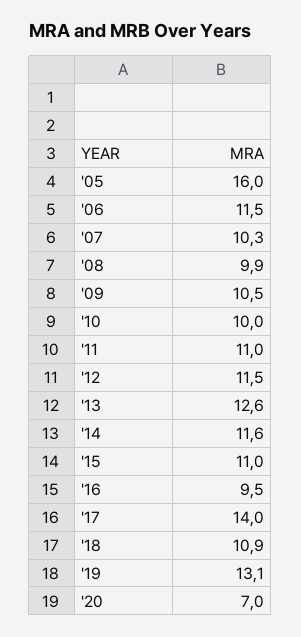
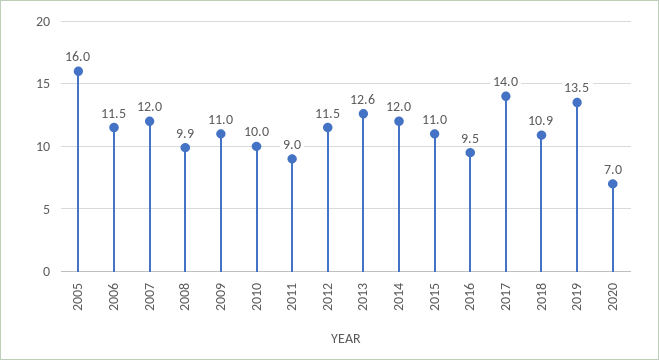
  {
    "'05": 16,
    "'06": 11.5,
-   "'07": 10.3,
+   "'07": 12,
    "'08": 9.9,
-   "'09": 10.5,
+   "'09": 11,
    "'10": 10,
-   "'11": 11,
+   "'11": 9,
    "'12": 11.5,
    "'13": 12.6,
-   "'14": 11.6,
+   "'14": 12,
    "'15": 11,
    "'16": 9.5,
    "'17": 14,
    "'18": 10.9,
-   "'19": 13.1,
+   "'19": 13.5,
    "'20": 7
  }

